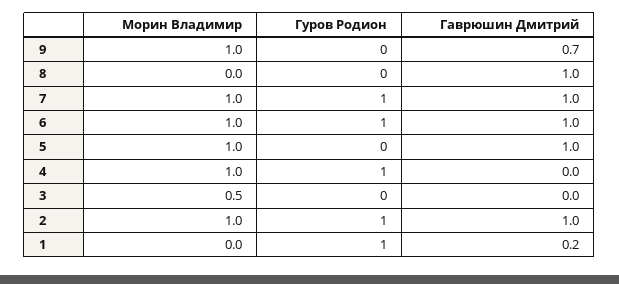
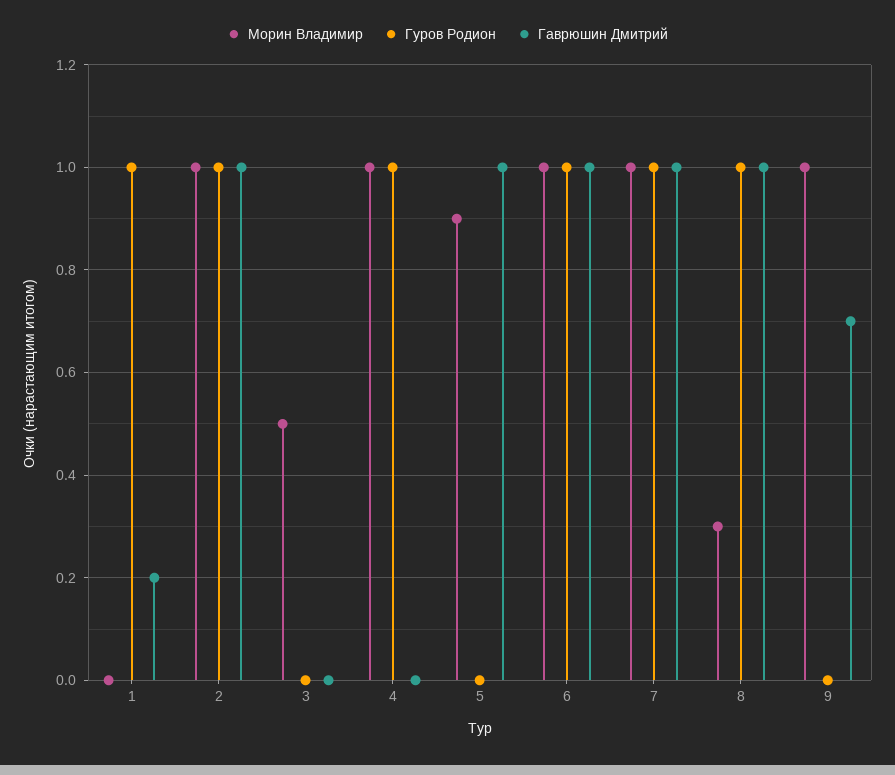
  {
    "Морин Владимир": {
      "9": 1,
-     "8": 0,
+     "8": 0.3,
      "7": 1,
      "6": 1,
-     "5": 1,
+     "5": 0.9,
      "4": 1,
      "3": 0.5,
      "2": 1,
      "1": 0
    },
    "Гуров Родион": {
      "9": 0,
-     "8": 0,
+     "8": 1,
      "7": 1,
      "6": 1,
      "5": 0,
      "4": 1,
      "3": 0,
      "2": 1,
      "1": 1
    },
    "Гаврюшин Дмитрий": {
      "9": 0.7,
      "8": 1,
      "7": 1,
      "6": 1,
      "5": 1,
      "4": 0,
      "3": 0,
      "2": 1,
      "1": 0.2
    }
  }

